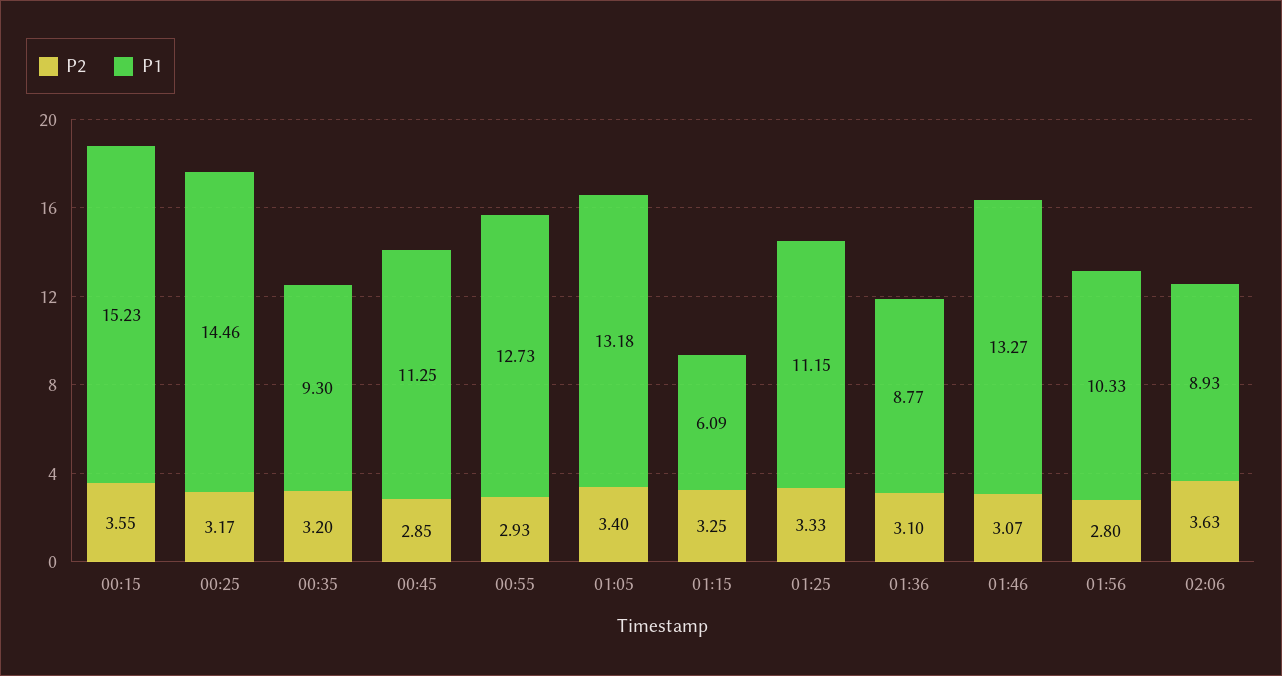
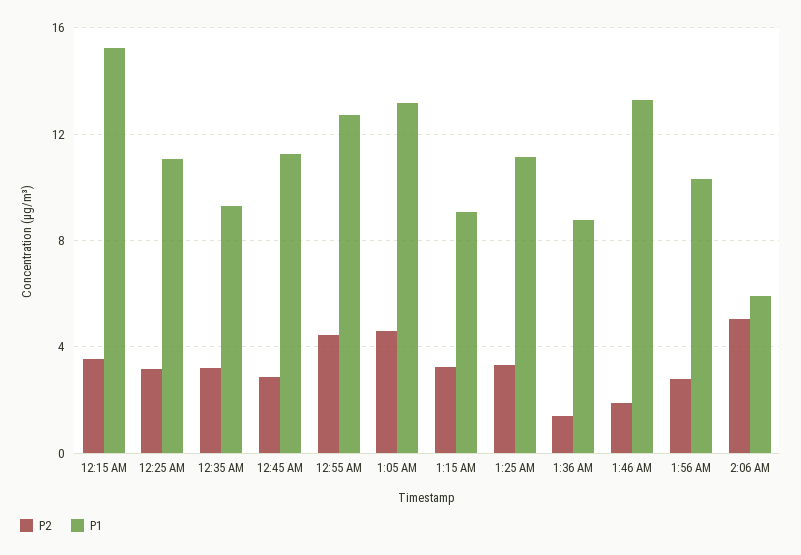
  {
    "P2": {
      "00:15": 3.55,
      "00:25": 3.17,
      "00:35": 3.2,
      "00:45": 2.85,
-     "00:55": 2.93,
+     "00:55": 4.5,
-     "01:05": 3.4,
+     "01:05": 4.5,
      "01:15": 3.25,
      "01:25": 3.33,
-     "01:36": 3.1,
+     "01:36": 1.5,
-     "01:46": 3.07,
+     "01:46": 2,
      "01:56": 2.8,
-     "02:06": 3.63
+     "02:06": 5
    },
    "P1": {
      "00:15": 15.23,
-     "00:25": 14.46,
+     "00:25": 11,
      "00:35": 9.3,
      "00:45": 11.25,
      "00:55": 12.73,
      "01:05": 13.18,
-     "01:15": 6.09,
+     "01:15": 9,
      "01:25": 11.15,
      "01:36": 8.77,
      "01:46": 13.27,
      "01:56": 10.33,
-     "02:06": 8.93
+     "02:06": 6
    }
  }

